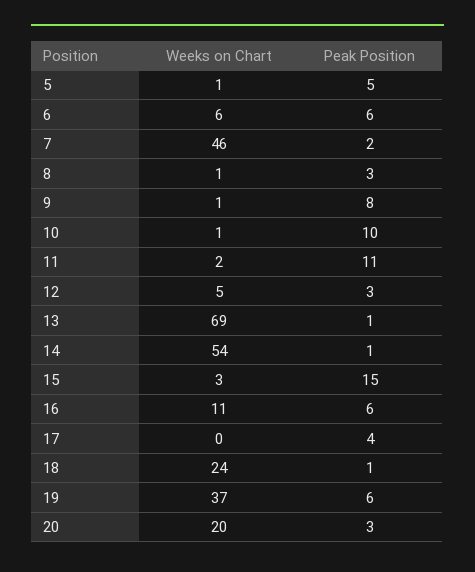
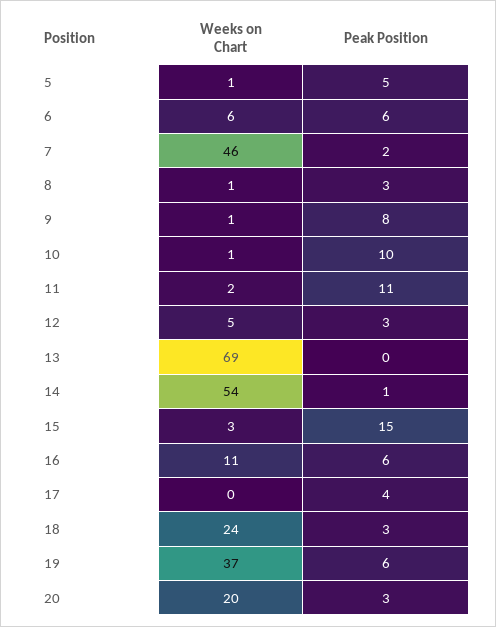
  {
    "Weeks on Chart": {
      "5": 1,
      "6": 6,
      "7": 46,
      "8": 1,
      "9": 1,
      "10": 1,
      "11": 2,
      "12": 5,
      "13": 69,
      "14": 54,
      "15": 3,
      "16": 11,
      "17": 0,
      "18": 24,
      "19": 37,
      "20": 20
    },
    "Peak Position": {
      "5": 5,
      "6": 6,
      "7": 2,
      "8": 3,
      "9": 8,
      "10": 10,
      "11": 11,
      "12": 3,
-     "13": 1,
+     "13": 0,
      "14": 1,
      "15": 15,
      "16": 6,
      "17": 4,
-     "18": 1,
+     "18": 3,
      "19": 6,
      "20": 3
    }
  }

